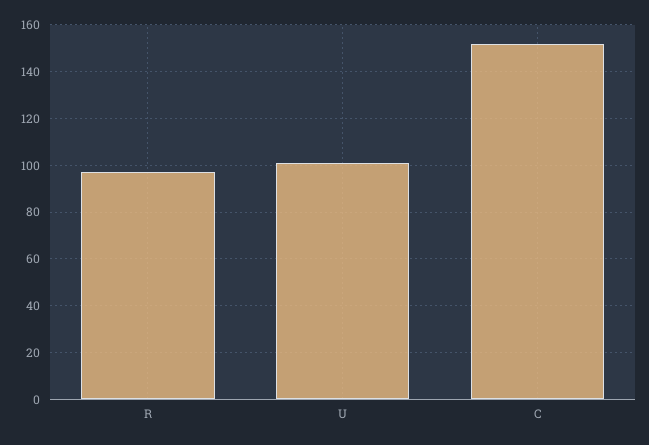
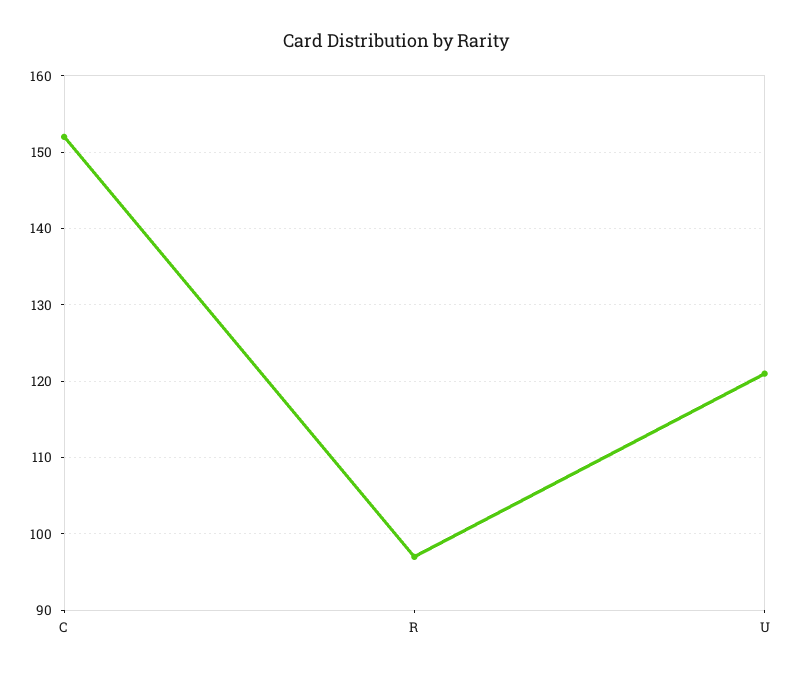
  {
    "R": 97,
-   "U": 100,
+   "U": 121,
    "C": 152
  }

